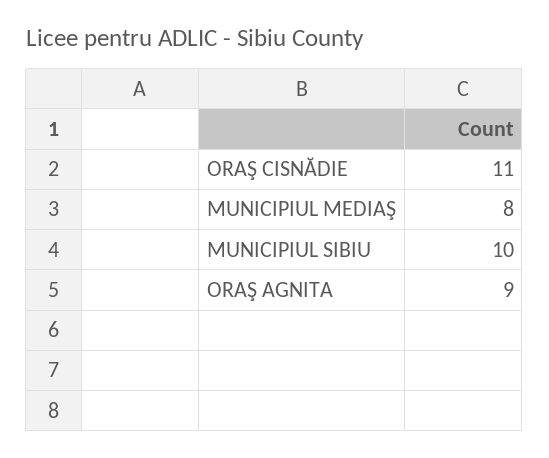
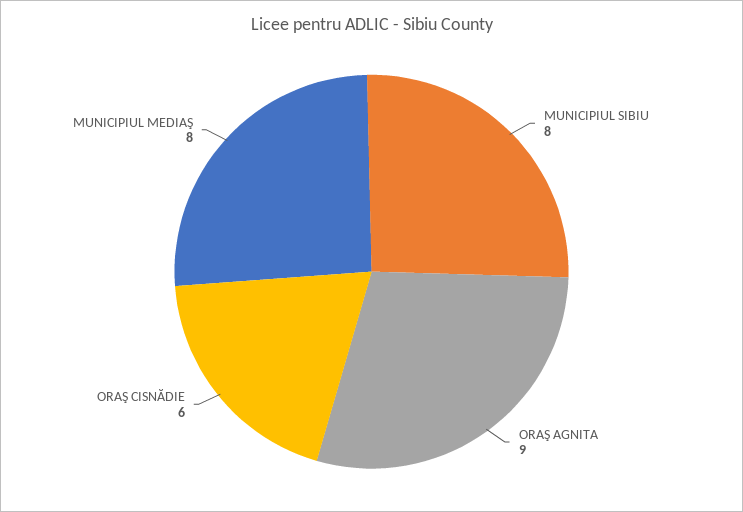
  {
-   "ORAŞ CISNĂDIE": 11,
+   "ORAŞ CISNĂDIE": 6,
    "MUNICIPIUL MEDIAŞ": 8,
-   "MUNICIPIUL SIBIU": 10,
+   "MUNICIPIUL SIBIU": 8,
    "ORAŞ AGNITA": 9
  }

